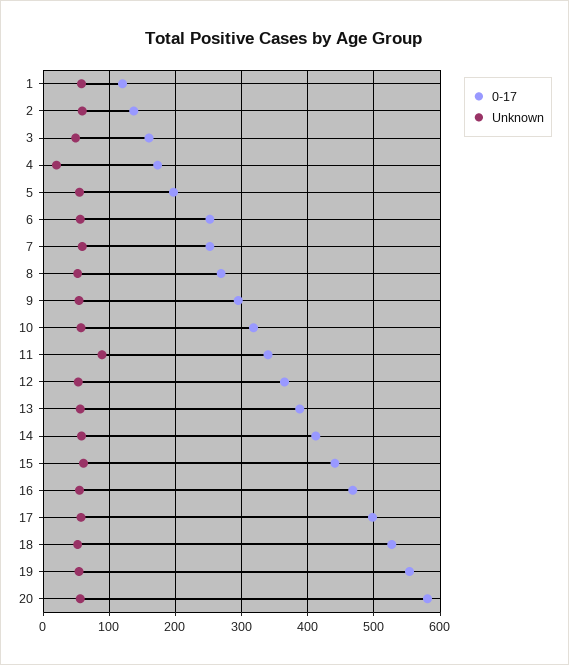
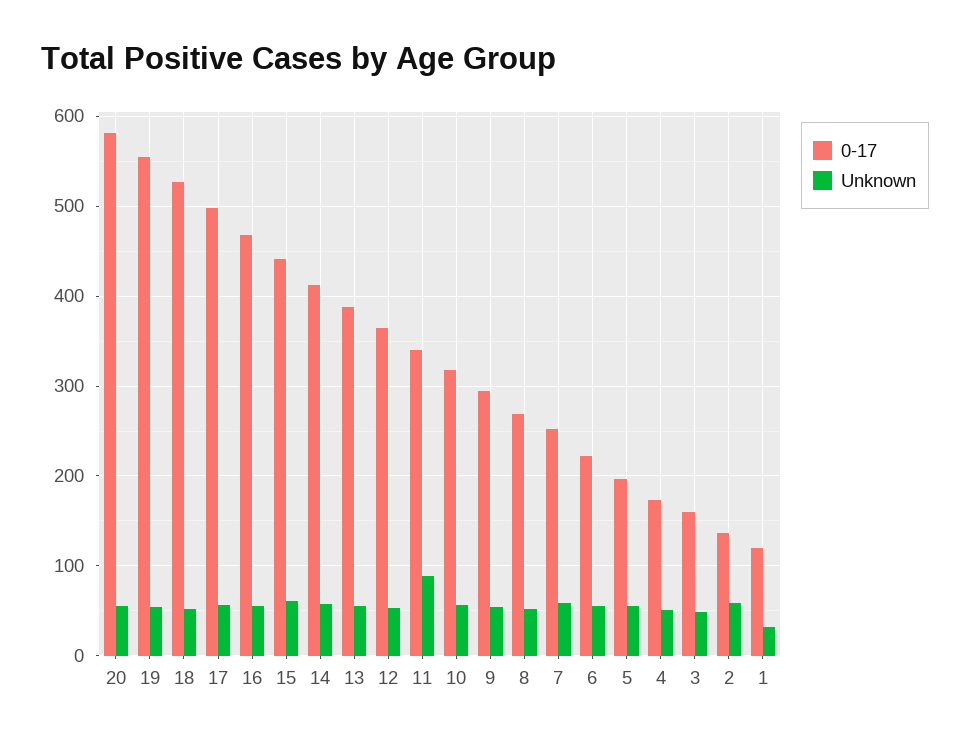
  {
    "0-17": {
      "1": 120,
      "2": 140,
      "3": 160,
      "4": 170,
      "5": 200,
-     "6": 250,
+     "6": 220,
      "7": 250,
      "8": 270,
      "9": 300,
      "10": 320,
      "11": 340,
      "12": 370,
      "13": 390,
      "14": 410,
      "15": 440,
      "16": 470,
      "17": 500,
      "18": 530,
      "19": 550,
      "20": 580
    },
    "Unknown": {
-     "1": 60,
+     "1": 30,
      "2": 60,
      "3": 50,
-     "4": 20,
+     "4": 50,
      "5": 60,
      "6": 60,
      "7": 60,
      "8": 50,
      "9": 50,
      "10": 60,
      "11": 90,
      "12": 50,
      "13": 60,
      "14": 60,
      "15": 60,
      "16": 60,
      "17": 60,
      "18": 50,
      "19": 50,
      "20": 60
    }
  }

